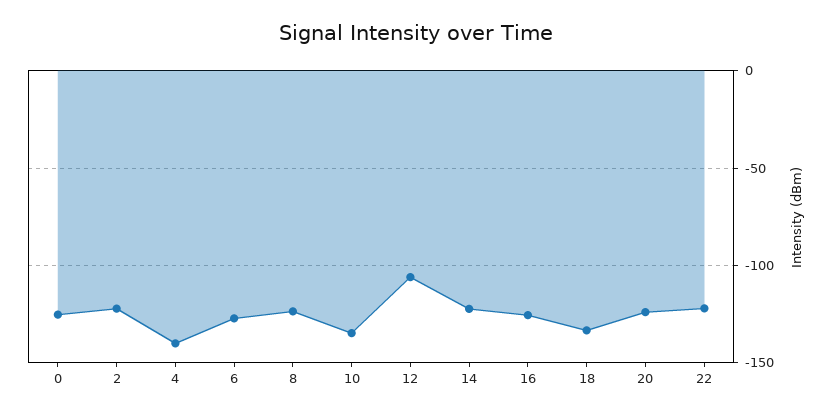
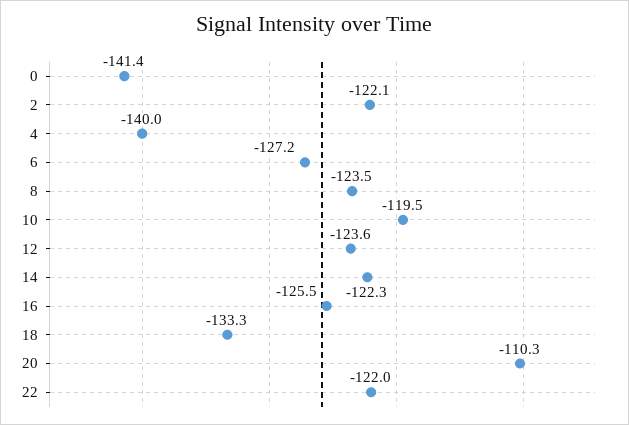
  {
-   "0": -125,
+   "0": -141.4,
    "2": -122.1,
    "4": -140,
    "6": -127.2,
    "8": -123.5,
-   "10": -135,
+   "10": -119.5,
-   "12": -105,
+   "12": -123.6,
    "14": -122.3,
    "16": -125.5,
    "18": -133.3,
-   "20": -125,
+   "20": -110.3,
    "22": -122
  }

